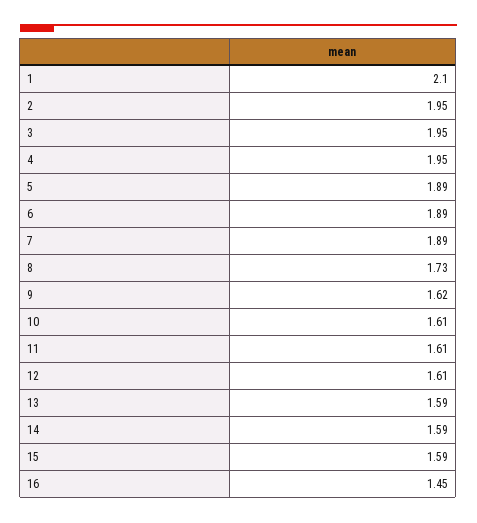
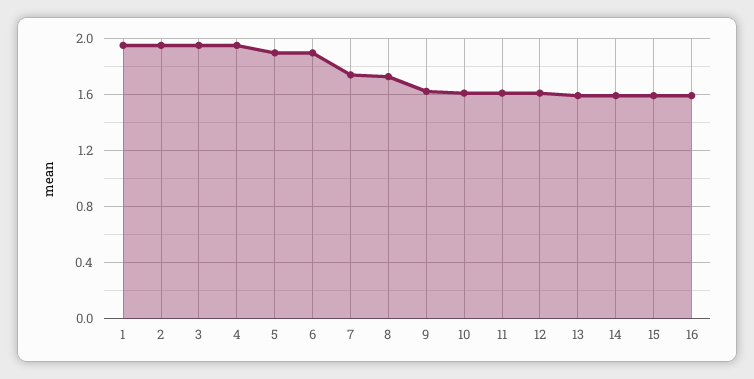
  {
-   "1": 2.1,
+   "1": 1.95,
    "2": 1.95,
    "3": 1.95,
    "4": 1.95,
    "5": 1.89,
    "6": 1.89,
-   "7": 1.89,
+   "7": 1.75,
    "8": 1.73,
    "9": 1.62,
    "10": 1.61,
    "11": 1.61,
    "12": 1.61,
    "13": 1.59,
    "14": 1.59,
    "15": 1.59,
-   "16": 1.45
+   "16": 1.6
  }

